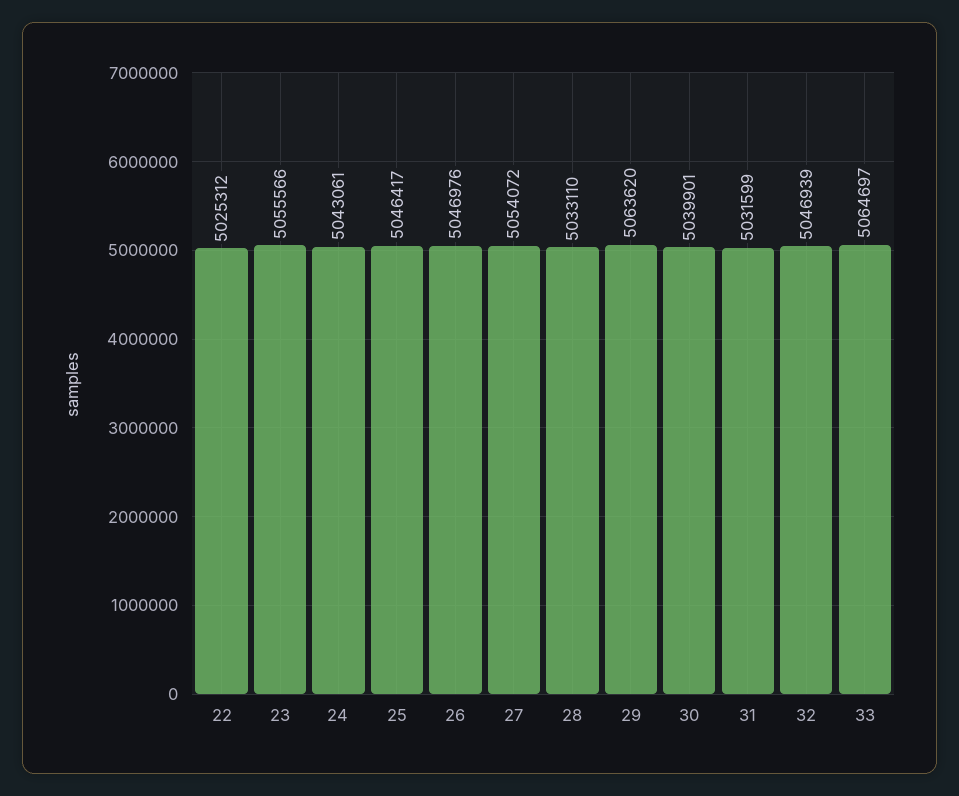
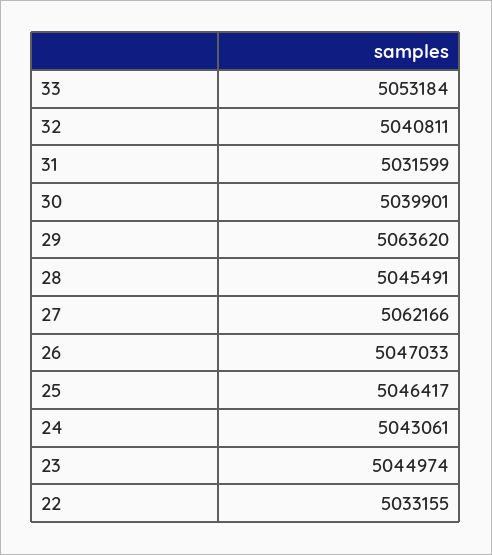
  {
-   "22": 5025312,
+   "22": 5033155,
-   "23": 5055566,
+   "23": 5044974,
    "24": 5043061,
    "25": 5046417,
-   "26": 5046976,
+   "26": 5047033,
-   "27": 5054072,
+   "27": 5062166,
-   "28": 5033110,
+   "28": 5045491,
    "29": 5063620,
    "30": 5039901,
    "31": 5031599,
-   "32": 5046939,
+   "32": 5040811,
-   "33": 5064697
+   "33": 5053184
  }

